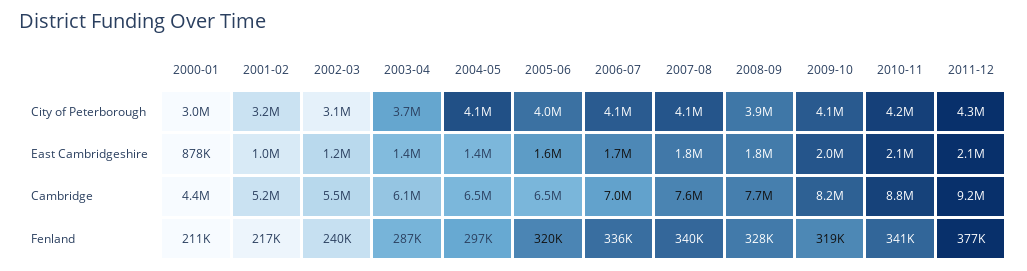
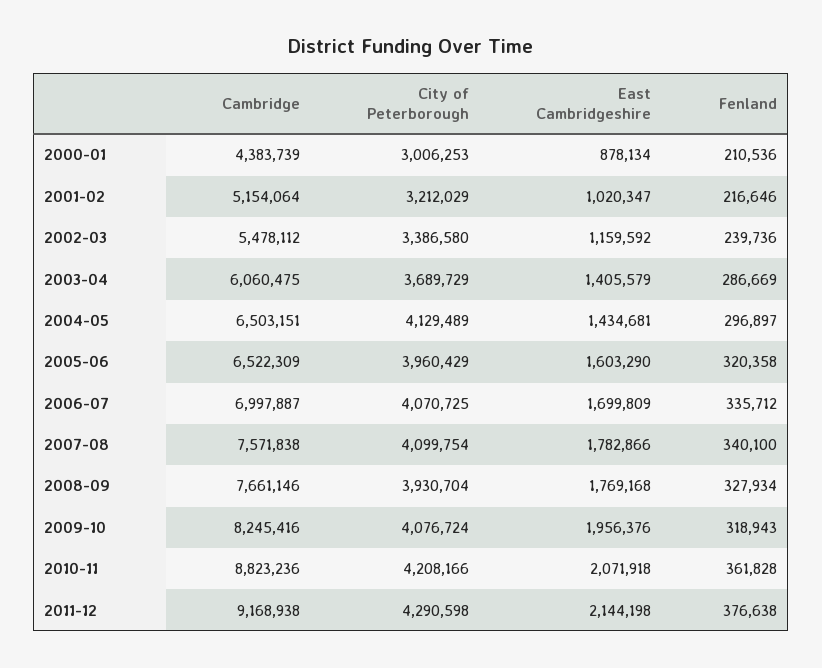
  {
    "2000-01": {
      "City of Peterborough": 3006253,
      "East Cambridgeshire": 878134,
      "Cambridge": 4383739,
      "Fenland": 210536
    },
    "2001-02": {
      "City of Peterborough": 3212029,
      "East Cambridgeshire": 1020347,
      "Cambridge": 5154064,
      "Fenland": 216646
    },
    "2002-03": {
-     "City of Peterborough": 3100000,
+     "City of Peterborough": 3386580,
      "East Cambridgeshire": 1159592,
      "Cambridge": 5478112,
      "Fenland": 239736
    },
    "2003-04": {
      "City of Peterborough": 3689729,
      "East Cambridgeshire": 1405579,
      "Cambridge": 6060475,
      "Fenland": 286669
    },
    "2004-05": {
      "City of Peterborough": 4129489,
      "East Cambridgeshire": 1434681,
      "Cambridge": 6503151,
      "Fenland": 296897
    },
    "2005-06": {
      "City of Peterborough": 3960429,
      "East Cambridgeshire": 1603290,
      "Cambridge": 6522309,
      "Fenland": 320358
    },
    "2006-07": {
      "City of Peterborough": 4070725,
      "East Cambridgeshire": 1699809,
      "Cambridge": 6997887,
      "Fenland": 335712
    },
    "2007-08": {
      "City of Peterborough": 4099754,
      "East Cambridgeshire": 1782866,
      "Cambridge": 7571838,
      "Fenland": 340100
    },
    "2008-09": {
      "City of Peterborough": 3930704,
      "East Cambridgeshire": 1769168,
      "Cambridge": 7661146,
      "Fenland": 327934
    },
    "2009-10": {
      "City of Peterborough": 4076724,
      "East Cambridgeshire": 1956376,
      "Cambridge": 8245416,
      "Fenland": 318943
    },
    "2010-11": {
      "City of Peterborough": 4208166,
      "East Cambridgeshire": 2071918,
      "Cambridge": 8823236,
-     "Fenland": 341000
+     "Fenland": 361828
    },
    "2011-12": {
      "City of Peterborough": 4290598,
      "East Cambridgeshire": 2144198,
      "Cambridge": 9168938,
      "Fenland": 376638
    }
  }

